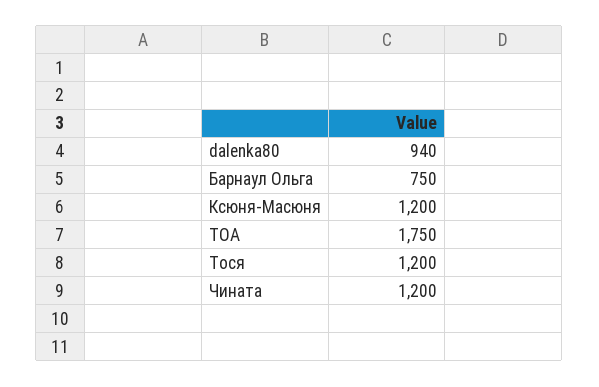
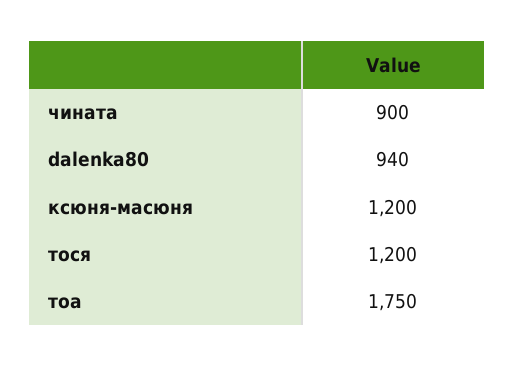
  {
    "dalenka80": 940,
-   "Барнаул Ольга": 750,
    "Ксюня-Масюня": 1200,
    "ТОА": 1750,
    "Тося": 1200,
-   "Чината": 1200
+   "Чината": 900
  }

